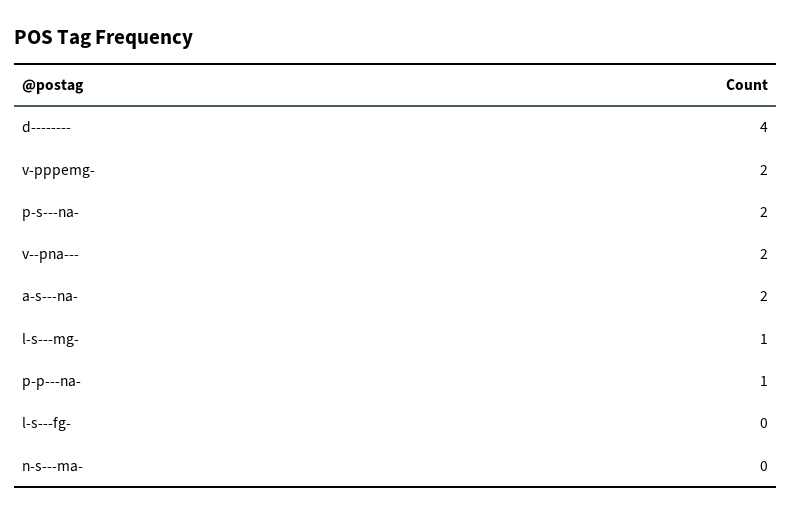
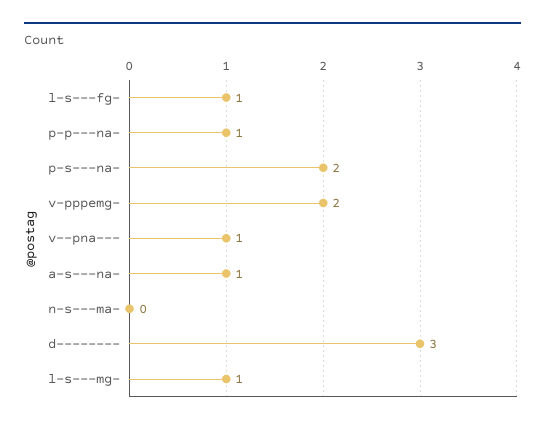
  {
-   "d--------": 4,
+   "d--------": 3,
    "v-pppemg-": 2,
    "p-s---na-": 2,
-   "v--pna---": 2,
+   "v--pna---": 1,
-   "a-s---na-": 2,
+   "a-s---na-": 1,
    "l-s---mg-": 1,
    "p-p---na-": 1,
-   "l-s---fg-": 0,
+   "l-s---fg-": 1,
    "n-s---ma-": 0
  }

